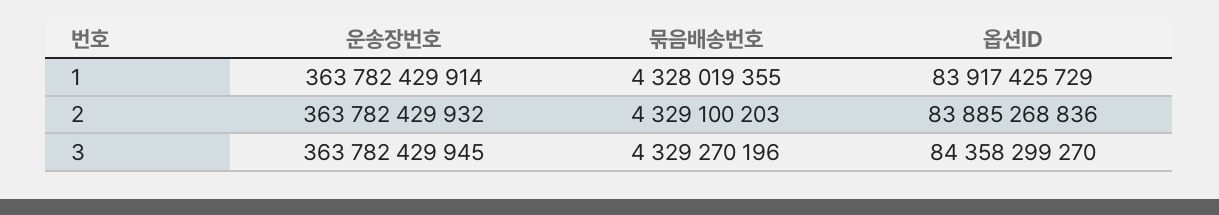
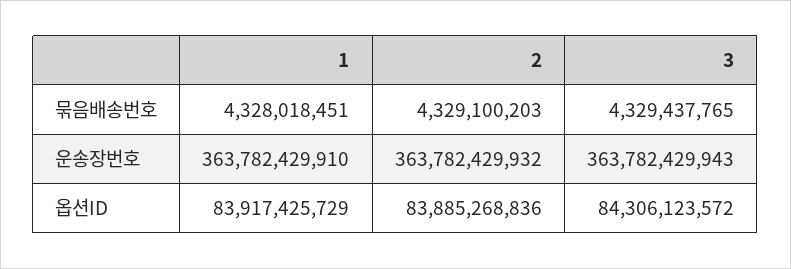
  {
    "운송장번호": {
-     "1": 363782429914,
+     "1": 363782429910,
      "2": 363782429932,
-     "3": 363782429945
+     "3": 363782429943
    },
    "묶음배송번호": {
-     "1": 4328019355,
+     "1": 4328018451,
      "2": 4329100203,
-     "3": 4329270196
+     "3": 4329437765
    },
    "옵션ID": {
      "1": 83917425729,
      "2": 83885268836,
-     "3": 84358299270
+     "3": 84306123572
    }
  }

